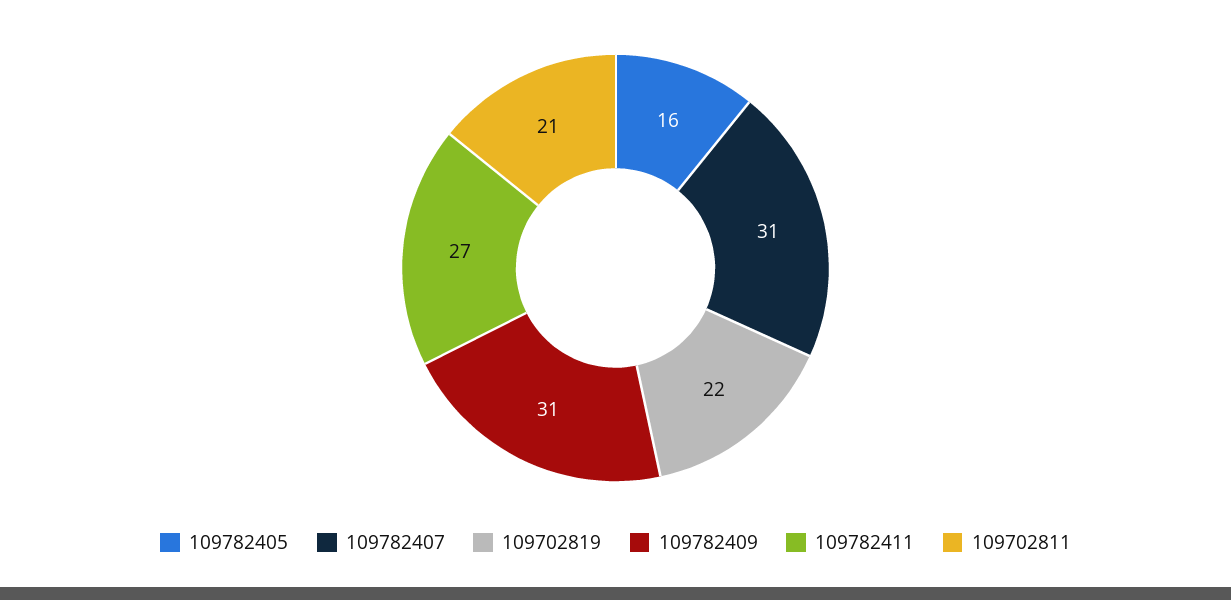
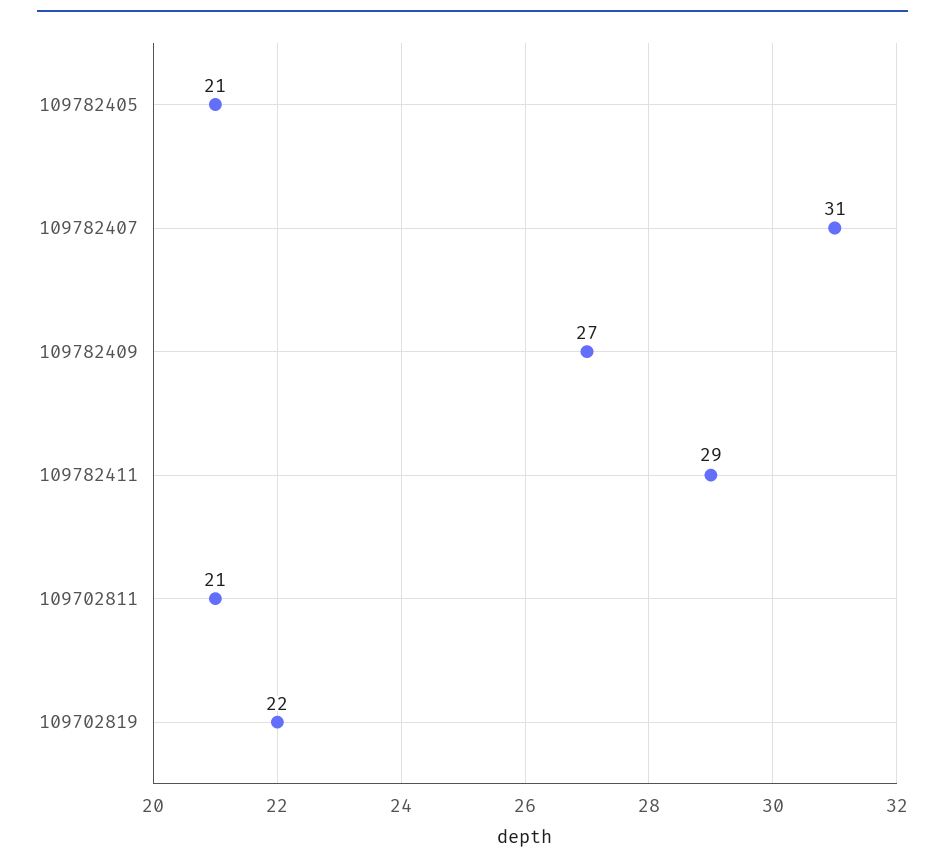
  {
-   "109782405": 16,
+   "109782405": 21,
    "109782407": 31,
    "109702819": 22,
-   "109782409": 31,
+   "109782409": 27,
-   "109782411": 27,
+   "109782411": 29,
    "109702811": 21
  }

